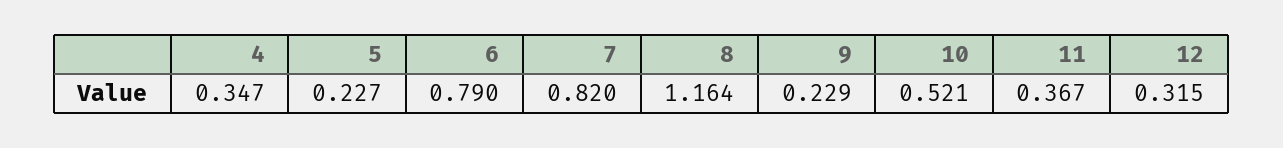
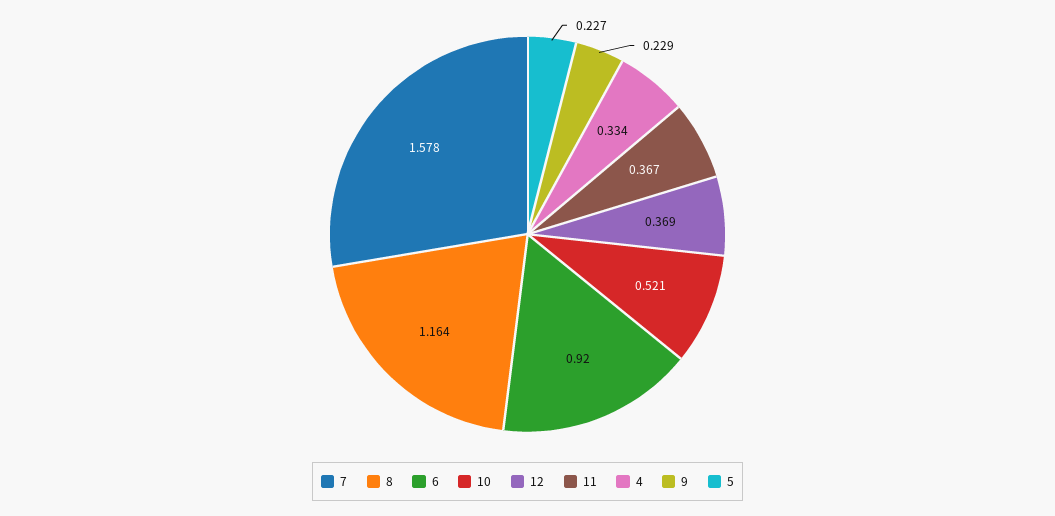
  {
-   "4": 0.347,
+   "4": 0.334,
    "5": 0.227,
-   "6": 0.79,
+   "6": 0.92,
-   "7": 0.82,
+   "7": 1.578,
    "8": 1.164,
    "9": 0.229,
    "10": 0.521,
    "11": 0.367,
-   "12": 0.315
+   "12": 0.369
  }

